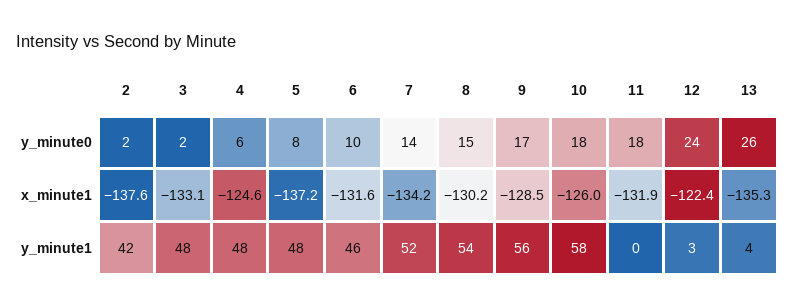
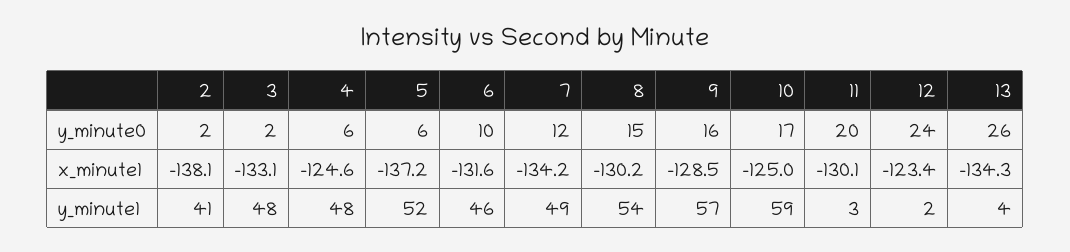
  {
    "2": {
      "y_minute0": 2,
-     "x_minute1": -137.6,
+     "x_minute1": -138.1,
-     "y_minute1": 42
+     "y_minute1": 41
    },
    "3": {
      "y_minute0": 2,
      "x_minute1": -133.1,
      "y_minute1": 48
    },
    "4": {
      "y_minute0": 6,
      "x_minute1": -124.6,
      "y_minute1": 48
    },
    "5": {
-     "y_minute0": 8,
+     "y_minute0": 6,
      "x_minute1": -137.2,
-     "y_minute1": 48
+     "y_minute1": 52
    },
    "6": {
      "y_minute0": 10,
      "x_minute1": -131.6,
      "y_minute1": 46
    },
    "7": {
-     "y_minute0": 14,
+     "y_minute0": 12,
      "x_minute1": -134.2,
-     "y_minute1": 52
+     "y_minute1": 49
    },
    "8": {
      "y_minute0": 15,
      "x_minute1": -130.2,
      "y_minute1": 54
    },
    "9": {
-     "y_minute0": 17,
+     "y_minute0": 16,
      "x_minute1": -128.5,
-     "y_minute1": 56
+     "y_minute1": 57
    },
    "10": {
-     "y_minute0": 18,
+     "y_minute0": 17,
-     "x_minute1": -126,
+     "x_minute1": -125,
-     "y_minute1": 58
+     "y_minute1": 59
    },
    "11": {
-     "y_minute0": 18,
+     "y_minute0": 20,
-     "x_minute1": -131.9,
+     "x_minute1": -130.1,
-     "y_minute1": 0
+     "y_minute1": 3
    },
    "12": {
      "y_minute0": 24,
-     "x_minute1": -122.4,
+     "x_minute1": -123.4,
-     "y_minute1": 3
+     "y_minute1": 2
    },
    "13": {
      "y_minute0": 26,
-     "x_minute1": -135.3,
+     "x_minute1": -134.3,
      "y_minute1": 4
    }
  }

